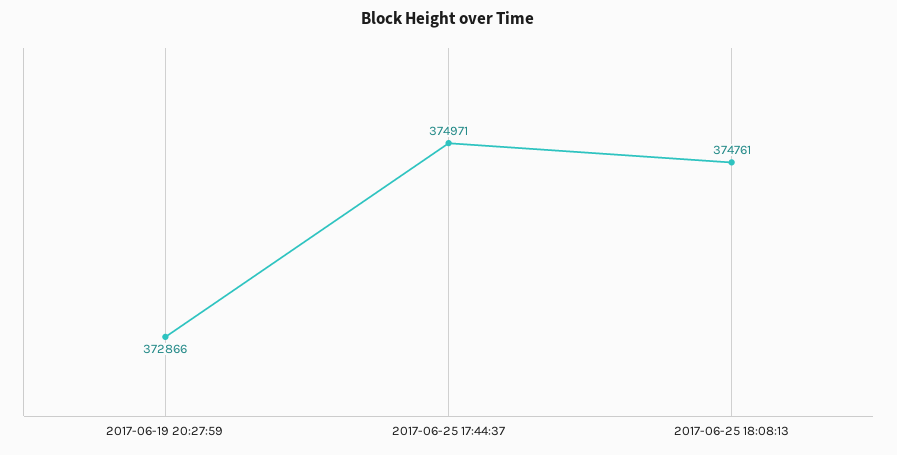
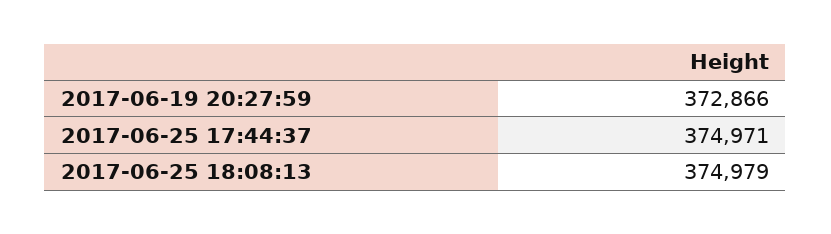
  {
    "2017-06-19 20:27:59": 372866,
    "2017-06-25 17:44:37": 374971,
-   "2017-06-25 18:08:13": 374761
+   "2017-06-25 18:08:13": 374979
  }

